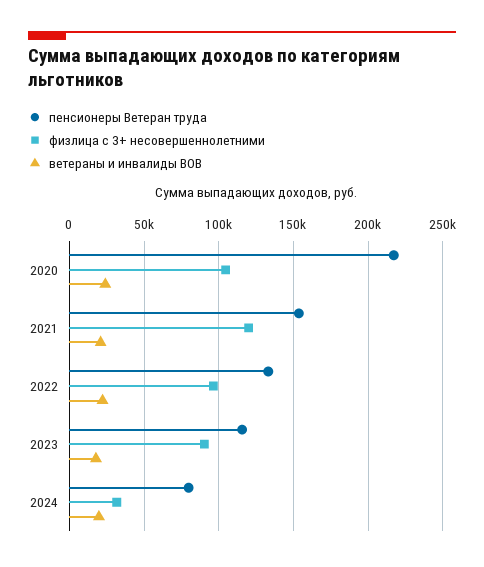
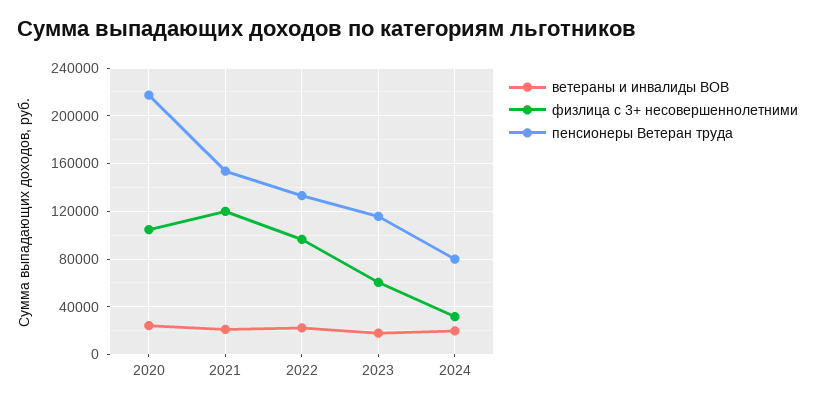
  {
    "пенсионеры Ветеран труда": {
      "2020": 215000,
      "2021": 155000,
      "2022": 135000,
      "2023": 115000,
      "2024": 80000
    },
    "физлица с 3+ несовершеннолетними": {
      "2020": 105000,
      "2021": 120000,
      "2022": 95000,
-     "2023": 90000,
+     "2023": 60000,
      "2024": 30000
    },
    "ветераны и инвалиды ВОВ": {
      "2020": 25000,
      "2021": 20000,
      "2022": 20000,
      "2023": 20000,
      "2024": 20000
    }
  }

